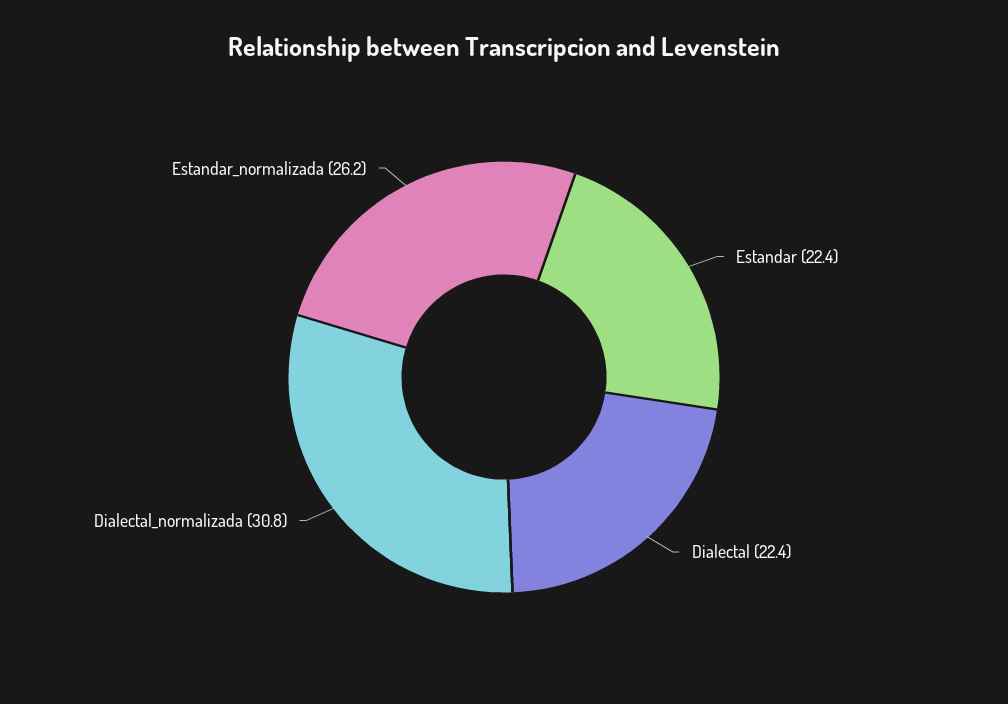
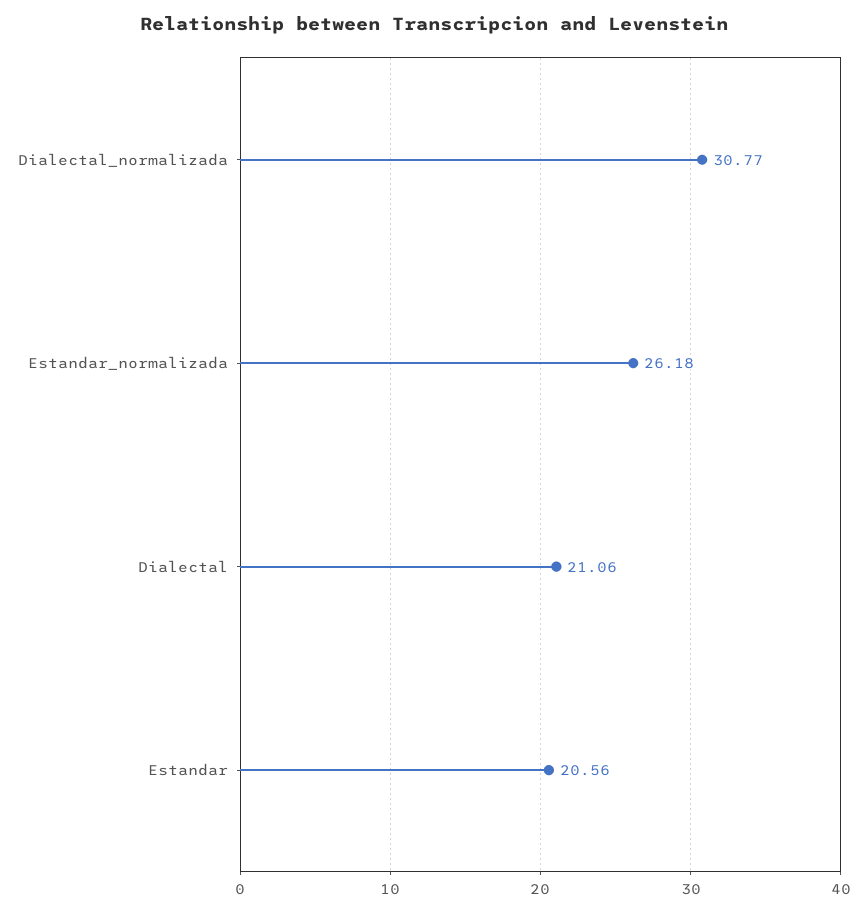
  {
-   "Estandar": 22.4,
+   "Estandar": 20.56,
-   "Dialectal": 22.4,
+   "Dialectal": 21.06,
    "Dialectal_normalizada": 30.77,
    "Estandar_normalizada": 26.18
  }

